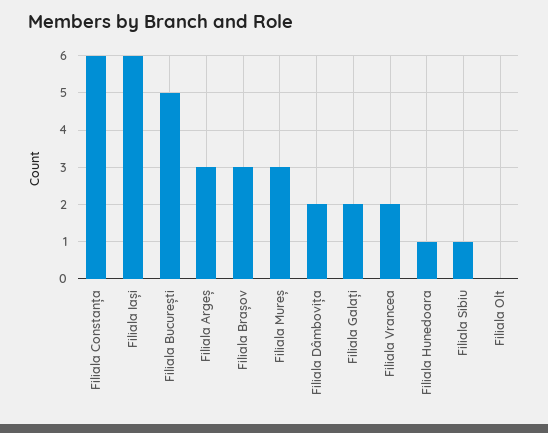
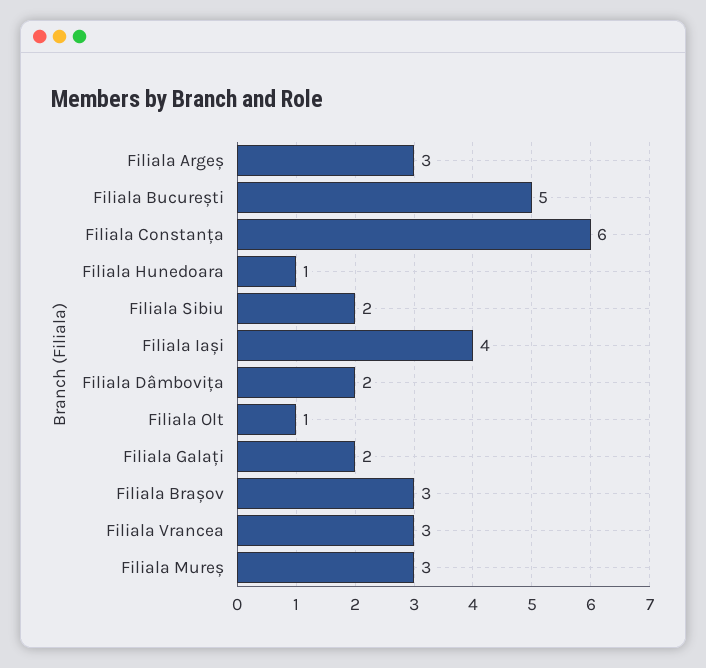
  {
    "Filiala Constanța": 6,
-   "Filiala Iași": 6,
+   "Filiala Iași": 4,
    "Filiala București": 5,
    "Filiala Argeș": 3,
    "Filiala Brașov": 3,
    "Filiala Mureș": 3,
    "Filiala Dâmbovița": 2,
    "Filiala Galați": 2,
-   "Filiala Vrancea": 2,
+   "Filiala Vrancea": 3,
    "Filiala Hunedoara": 1,
-   "Filiala Sibiu": 1,
+   "Filiala Sibiu": 2,
-   "Filiala Olt": 0
+   "Filiala Olt": 1
  }

